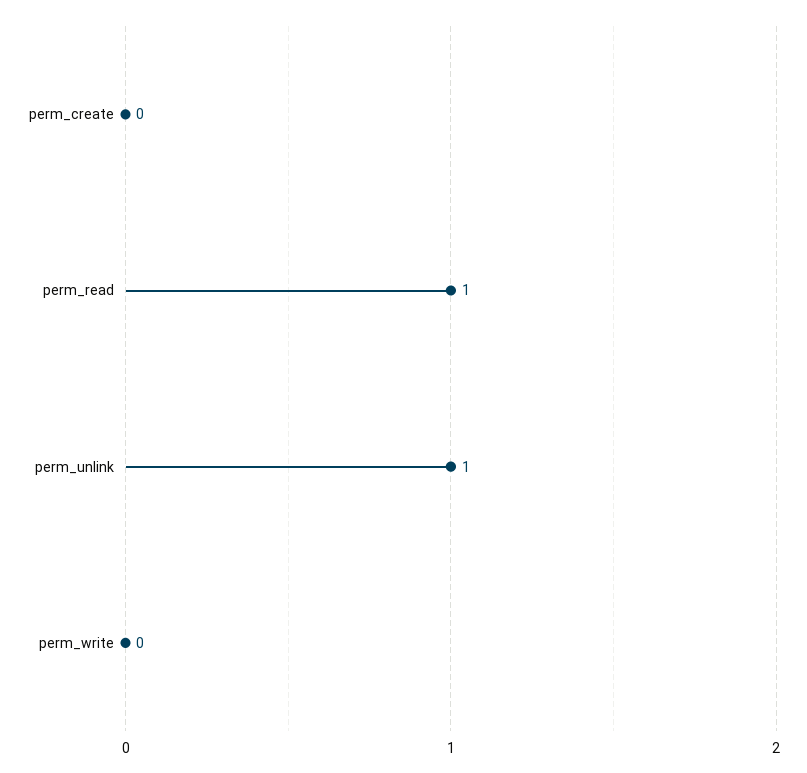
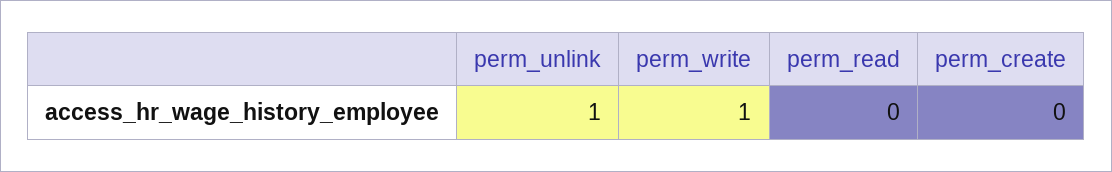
  {
    "perm_create": 0,
-   "perm_read": 1,
+   "perm_read": 0,
    "perm_unlink": 1,
-   "perm_write": 0
+   "perm_write": 1
  }

